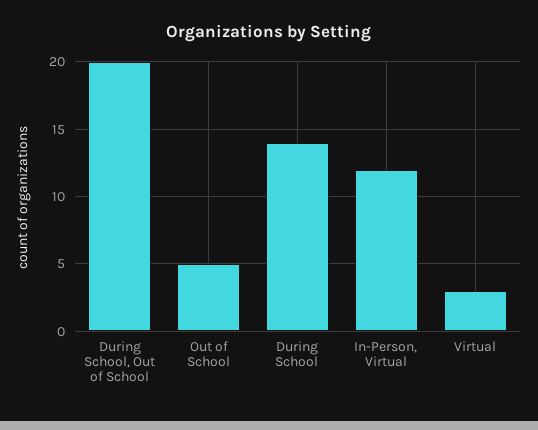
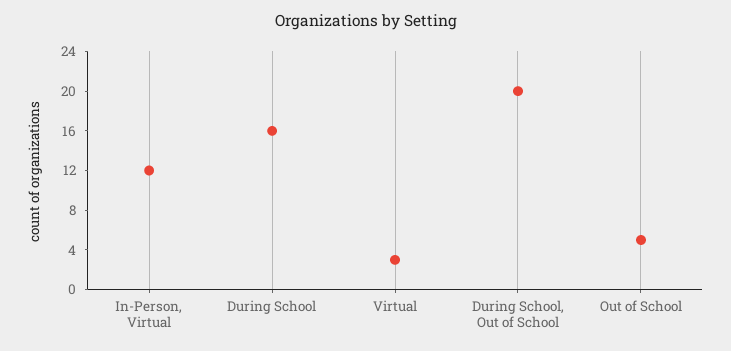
  {
    "During School, Out of School": 20,
    "Out of School": 5,
-   "During School": 14,
+   "During School": 16,
    "In-Person, Virtual": 12,
    "Virtual": 3
  }

